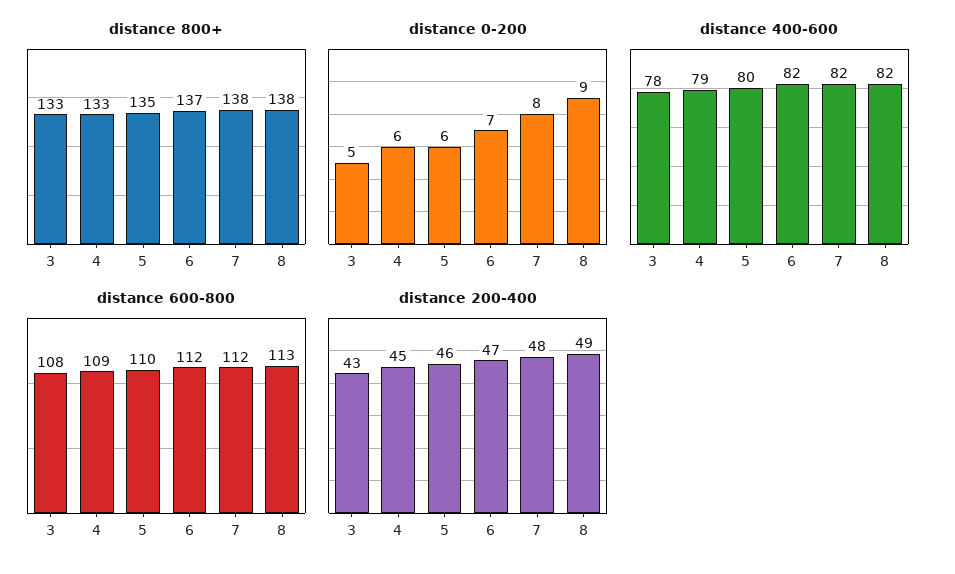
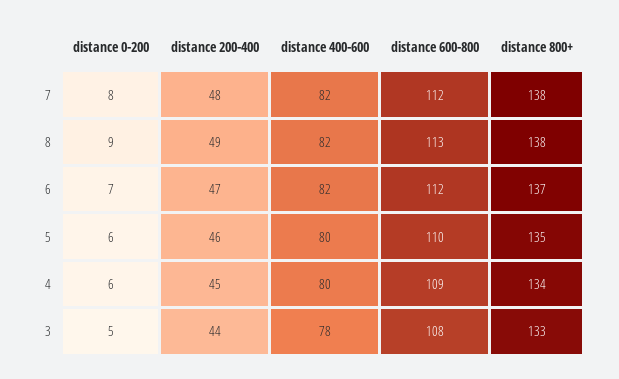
  {
    "distance 800+": {
      "3": 133,
-     "4": 133,
+     "4": 134,
      "5": 135,
      "6": 137,
      "7": 138,
      "8": 138
    },
    "distance 0-200": {
      "3": 5,
      "4": 6,
      "5": 6,
      "6": 7,
      "7": 8,
      "8": 9
    },
    "distance 400-600": {
      "3": 78,
-     "4": 79,
+     "4": 80,
      "5": 80,
      "6": 82,
      "7": 82,
      "8": 82
    },
    "distance 600-800": {
      "3": 108,
      "4": 109,
      "5": 110,
      "6": 112,
      "7": 112,
      "8": 113
    },
    "distance 200-400": {
-     "3": 43,
+     "3": 44,
      "4": 45,
      "5": 46,
      "6": 47,
      "7": 48,
      "8": 49
    }
  }

